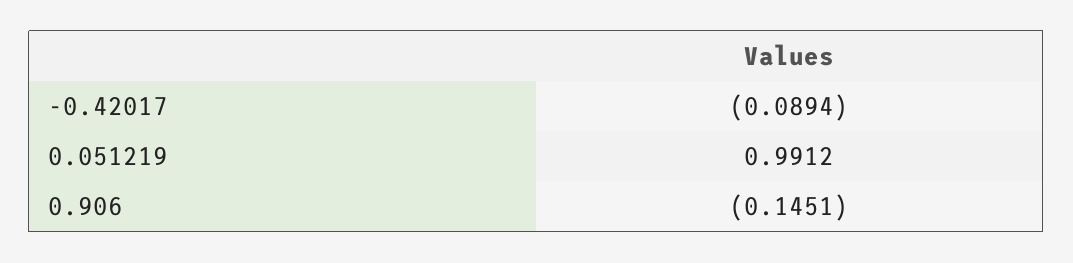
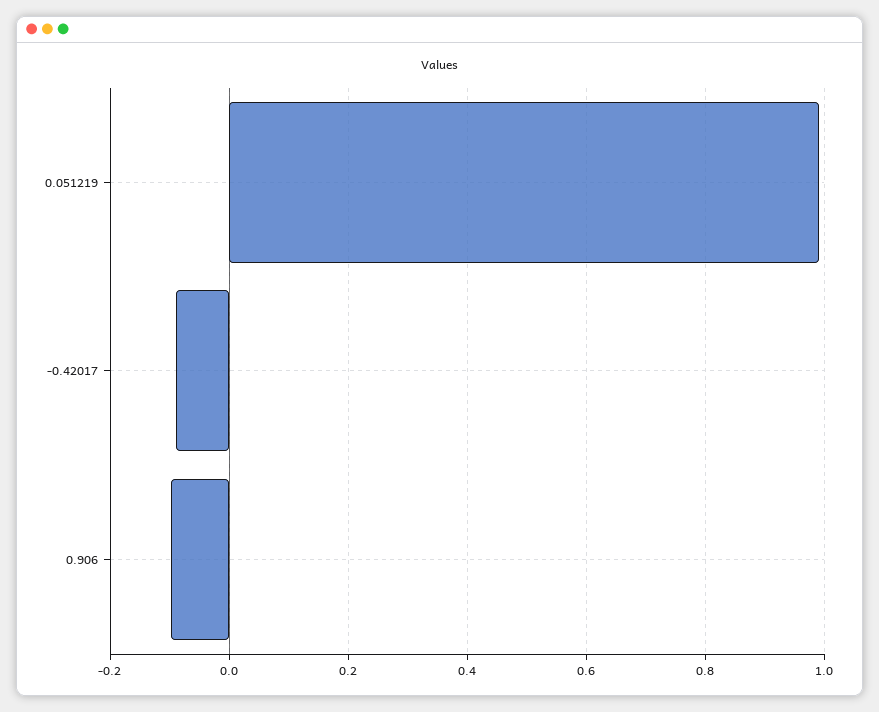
  {
    "-0.42017": -0.0894,
    "0.051219": 0.9912,
-   "0.906": -0.1451
+   "0.906": -0.1
  }

